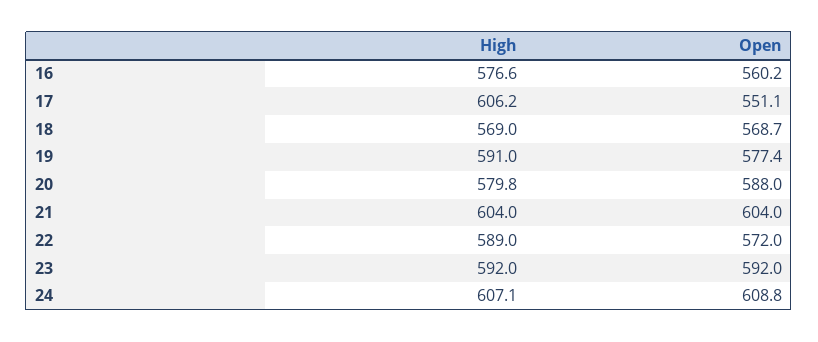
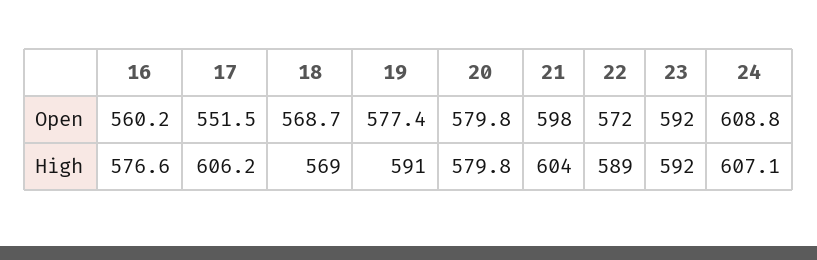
  {
    "High": {
      "16": 576.6,
      "17": 606.2,
      "18": 569,
      "19": 591,
      "20": 579.8,
      "21": 604,
      "22": 589,
      "23": 592,
      "24": 607.1
    },
    "Open": {
      "16": 560.2,
-     "17": 551.1,
+     "17": 551.5,
      "18": 568.7,
      "19": 577.4,
-     "20": 588,
+     "20": 579.8,
-     "21": 604,
+     "21": 598,
      "22": 572,
      "23": 592,
      "24": 608.8
    }
  }

